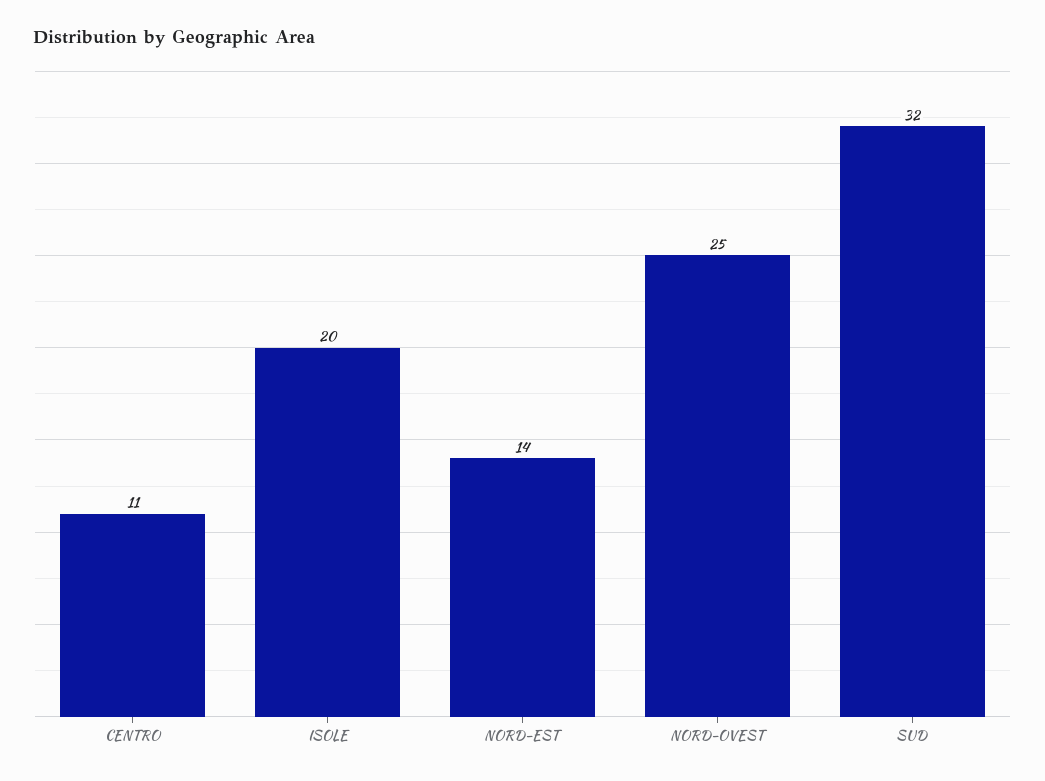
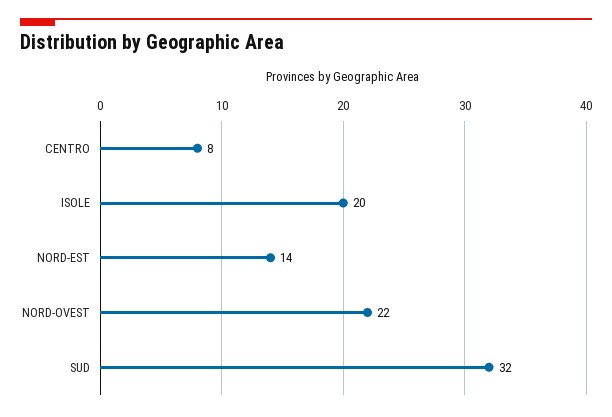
  {
-   "CENTRO": 11,
+   "CENTRO": 8,
    "ISOLE": 20,
    "NORD-EST": 14,
-   "NORD-OVEST": 25,
+   "NORD-OVEST": 22,
    "SUD": 32
  }

